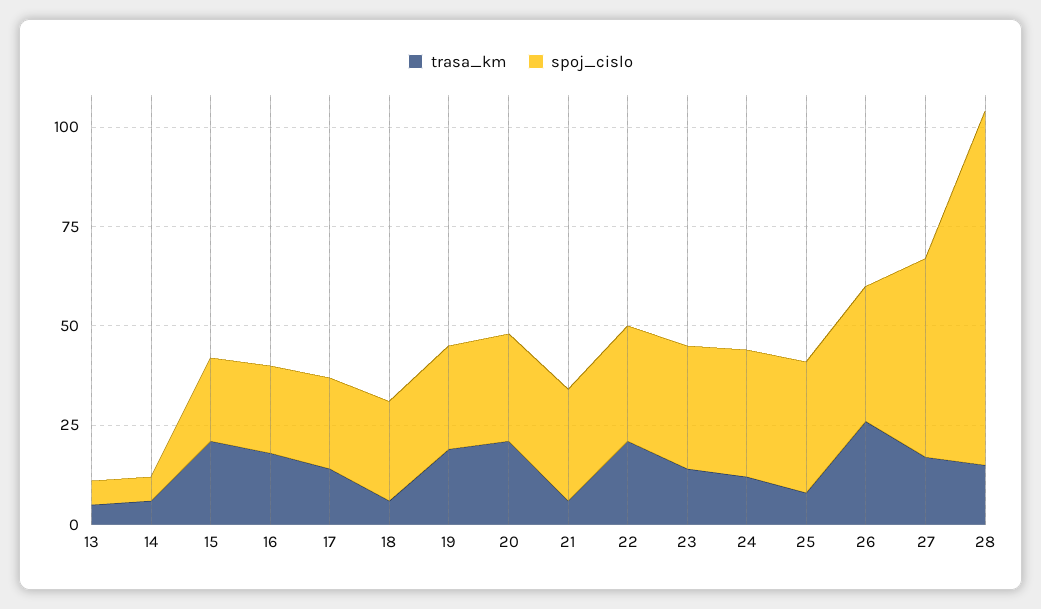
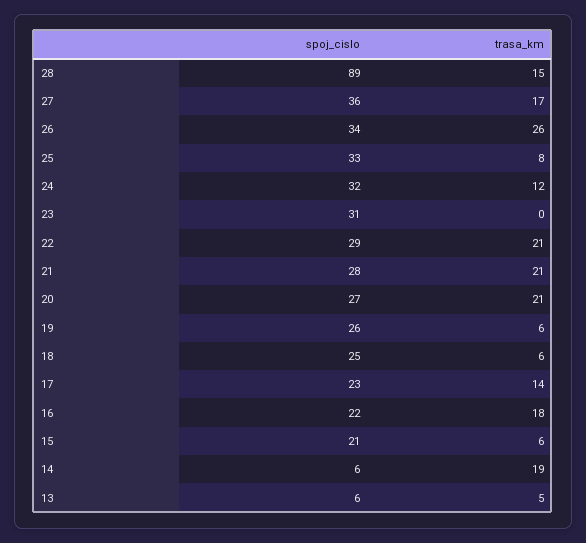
  {
    "trasa_km": {
      "13": 5,
-     "14": 5,
+     "14": 19,
-     "15": 20,
+     "15": 6,
      "16": 18,
      "17": 14,
      "18": 6,
-     "19": 20,
+     "19": 6,
      "20": 21,
-     "21": 5,
+     "21": 21,
      "22": 21,
-     "23": 15,
+     "23": 0,
      "24": 12,
      "25": 8,
      "26": 26,
      "27": 17,
      "28": 15
    },
    "spoj_cislo": {
      "13": 6,
      "14": 6,
      "15": 21,
      "16": 22,
      "17": 23,
      "18": 25,
      "19": 26,
      "20": 27,
      "21": 28,
      "22": 29,
      "23": 31,
      "24": 32,
      "25": 33,
      "26": 34,
-     "27": 50,
+     "27": 36,
      "28": 89
    }
  }

